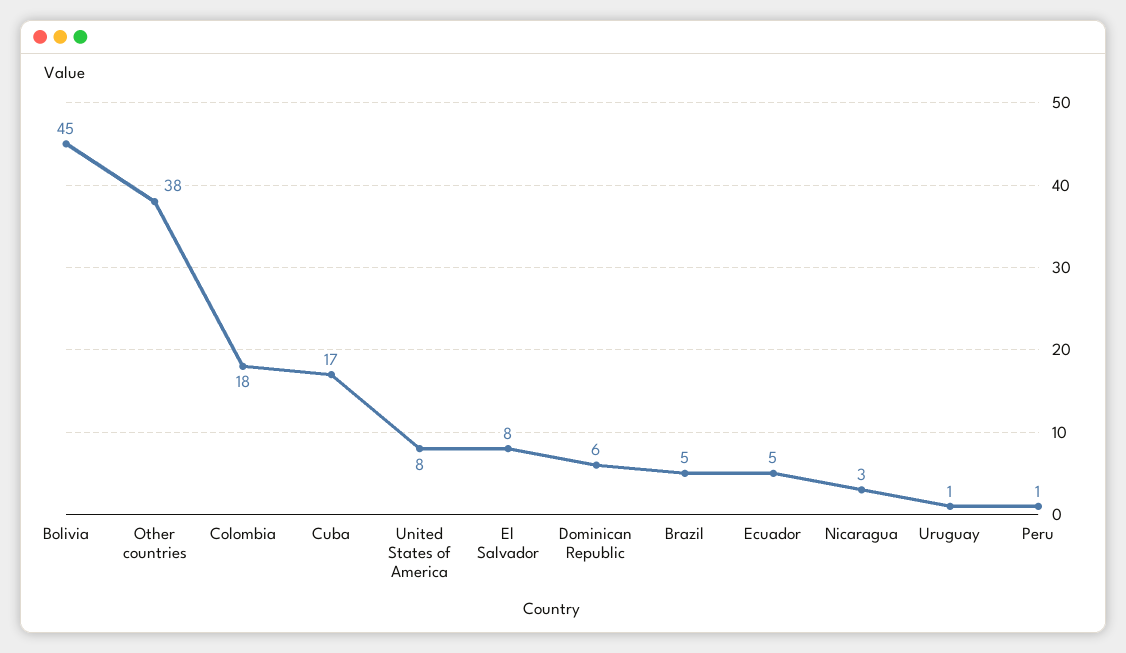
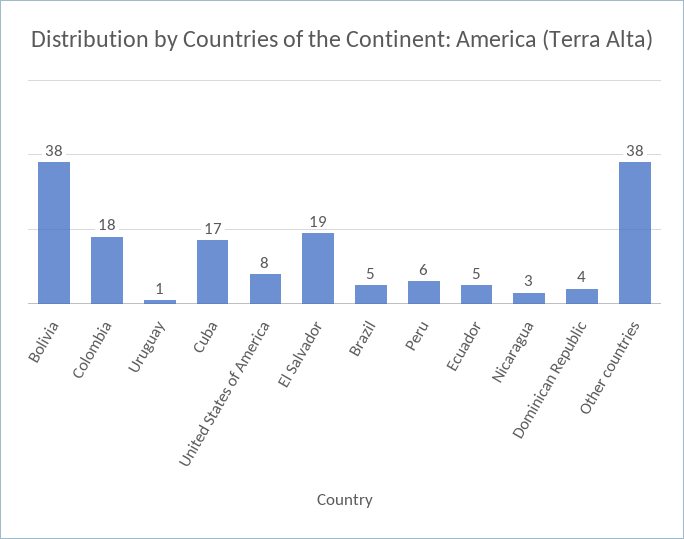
  {
-   "Bolivia": 45,
+   "Bolivia": 38,
    "Other countries": 38,
    "Colombia": 18,
    "Cuba": 17,
    "United States of America": 8,
-   "El Salvador": 8,
+   "El Salvador": 19,
-   "Dominican Republic": 6,
+   "Dominican Republic": 4,
    "Brazil": 5,
    "Ecuador": 5,
    "Nicaragua": 3,
    "Uruguay": 1,
-   "Peru": 1
+   "Peru": 6
  }

